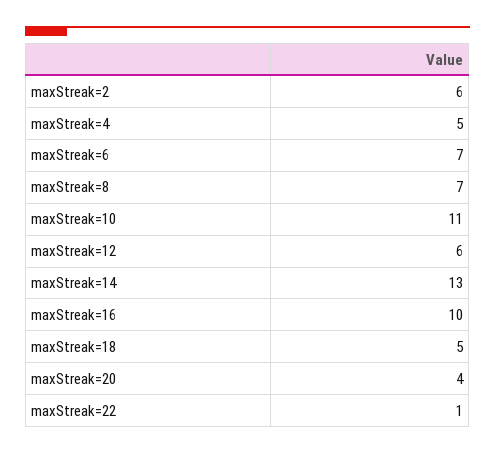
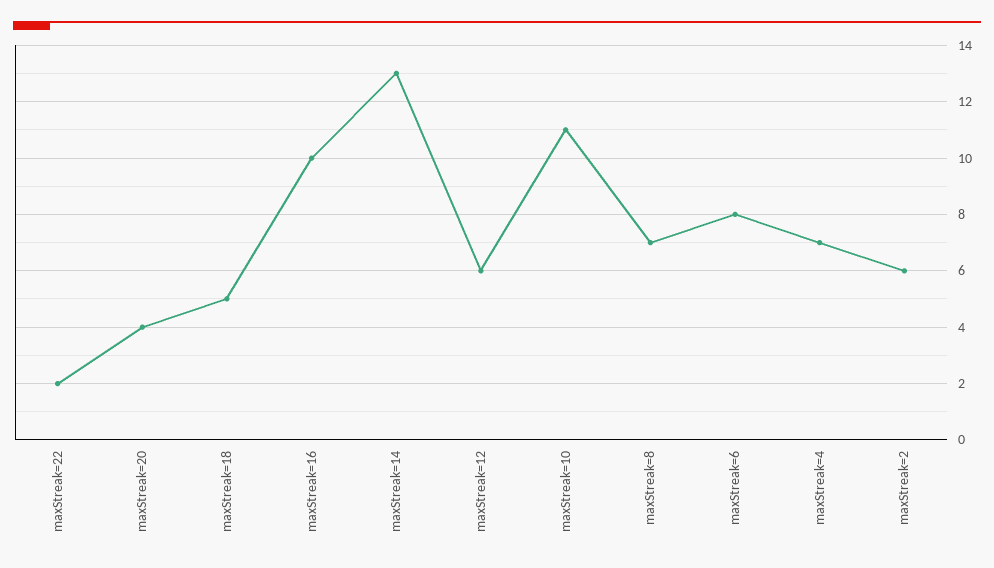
  {
    "maxStreak=2": 6,
-   "maxStreak=4": 5,
+   "maxStreak=4": 7,
-   "maxStreak=6": 7,
+   "maxStreak=6": 8,
    "maxStreak=8": 7,
    "maxStreak=10": 11,
    "maxStreak=12": 6,
    "maxStreak=14": 13,
    "maxStreak=16": 10,
    "maxStreak=18": 5,
    "maxStreak=20": 4,
-   "maxStreak=22": 1
+   "maxStreak=22": 2
  }

